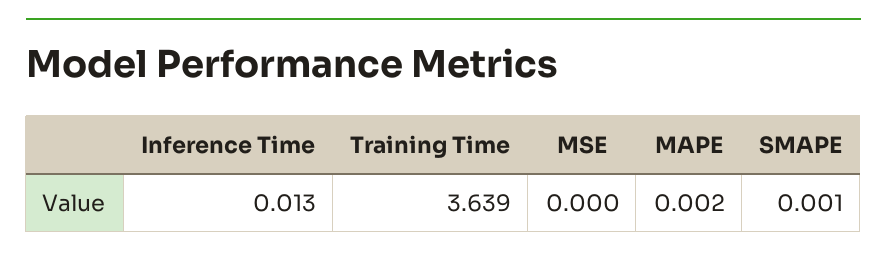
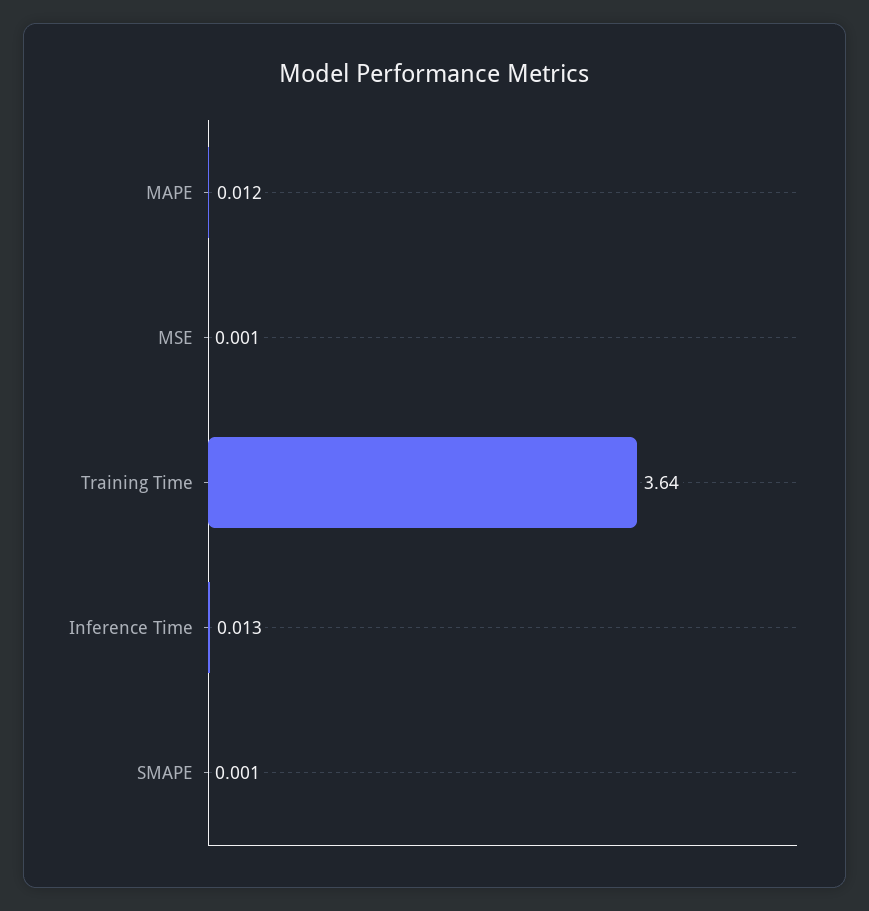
  {
    "Inference Time": 0.013,
-   "Training Time": 3.639,
+   "Training Time": 3.64,
-   "MSE": 0,
+   "MSE": 0.001,
-   "MAPE": 0.002,
+   "MAPE": 0.012,
    "SMAPE": 0.001
  }

